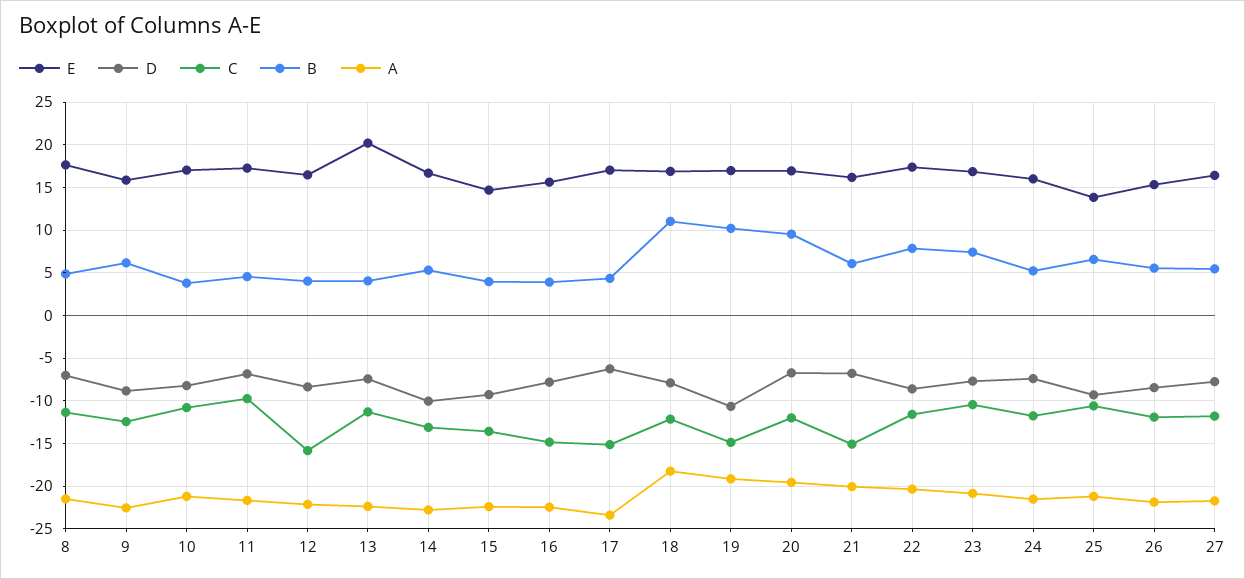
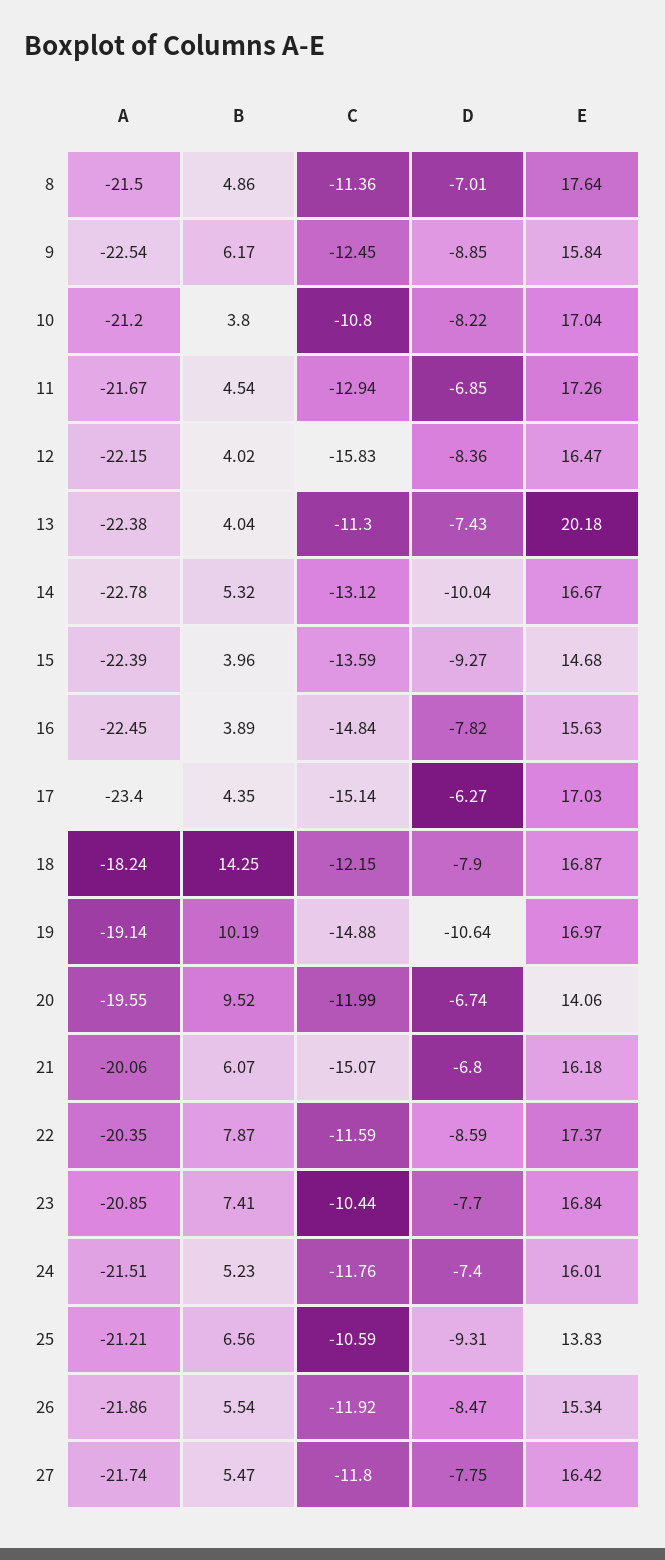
  {
    "E": {
      "8": 17.64,
      "9": 15.84,
      "10": 17.04,
      "11": 17.26,
      "12": 16.47,
      "13": 20.18,
      "14": 16.67,
      "15": 14.68,
      "16": 15.63,
      "17": 17.03,
      "18": 16.87,
      "19": 16.97,
-     "20": 17,
+     "20": 14.06,
      "21": 16.18,
      "22": 17.37,
      "23": 16.84,
      "24": 16.01,
      "25": 13.83,
      "26": 15.34,
      "27": 16.42
    },
    "D": {
      "8": -7.01,
      "9": -8.85,
      "10": -8.22,
      "11": -6.85,
      "12": -8.36,
      "13": -7.43,
      "14": -10.04,
      "15": -9.27,
      "16": -7.82,
      "17": -6.27,
      "18": -7.9,
      "19": -10.64,
      "20": -6.74,
      "21": -6.8,
      "22": -8.59,
      "23": -7.7,
      "24": -7.4,
      "25": -9.31,
      "26": -8.47,
      "27": -7.75
    },
    "C": {
      "8": -11.36,
      "9": -12.45,
      "10": -10.8,
-     "11": -10,
+     "11": -12.94,
      "12": -15.83,
      "13": -11.3,
      "14": -13.12,
      "15": -13.59,
      "16": -14.84,
      "17": -15.14,
      "18": -12.15,
      "19": -14.88,
      "20": -11.99,
      "21": -15.07,
      "22": -11.59,
      "23": -10.44,
      "24": -11.76,
      "25": -10.59,
      "26": -11.92,
      "27": -11.8
    },
    "B": {
      "8": 4.86,
      "9": 6.17,
      "10": 3.8,
      "11": 4.54,
      "12": 4.02,
      "13": 4.04,
      "14": 5.32,
      "15": 3.96,
      "16": 3.89,
      "17": 4.35,
-     "18": 11,
+     "18": 14.25,
      "19": 10.19,
      "20": 9.52,
      "21": 6.07,
      "22": 7.87,
      "23": 7.41,
      "24": 5.23,
      "25": 6.56,
      "26": 5.54,
      "27": 5.47
    },
    "A": {
      "8": -21.5,
      "9": -22.54,
      "10": -21.2,
      "11": -21.67,
      "12": -22.15,
      "13": -22.38,
      "14": -22.78,
      "15": -22.39,
      "16": -22.45,
      "17": -23.4,
      "18": -18.24,
      "19": -19.14,
      "20": -19.55,
      "21": -20.06,
      "22": -20.35,
      "23": -20.85,
      "24": -21.51,
      "25": -21.21,
      "26": -21.86,
      "27": -21.74
    }
  }

